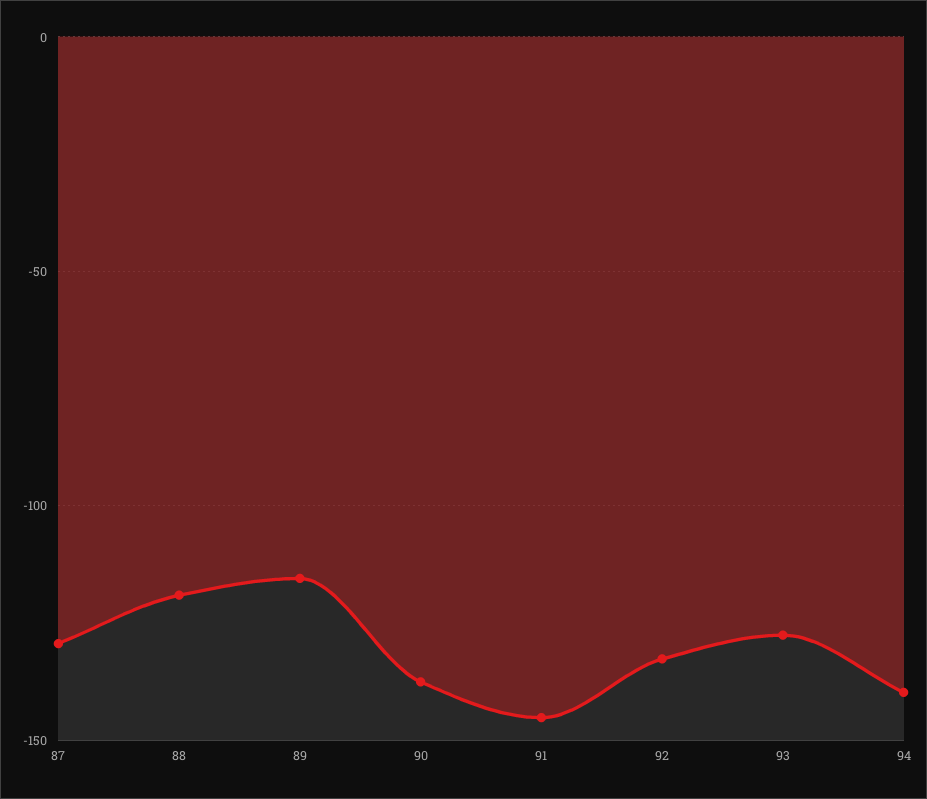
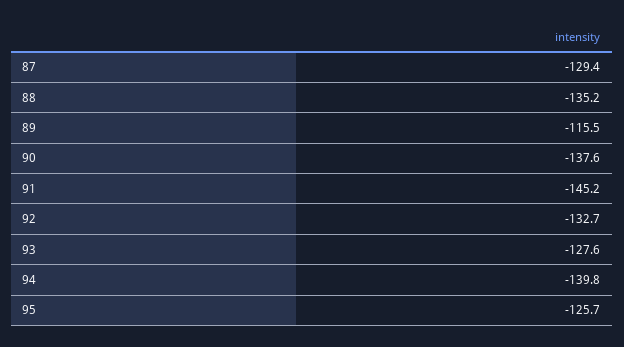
  {
    "87": -129.4,
-   "88": -120,
+   "88": -135.2,
    "89": -115.5,
    "90": -137.6,
    "91": -145.2,
    "92": -132.7,
    "93": -127.6,
-   "94": -139.8
+   "94": -139.8,
+   "95": -125.7
  }

